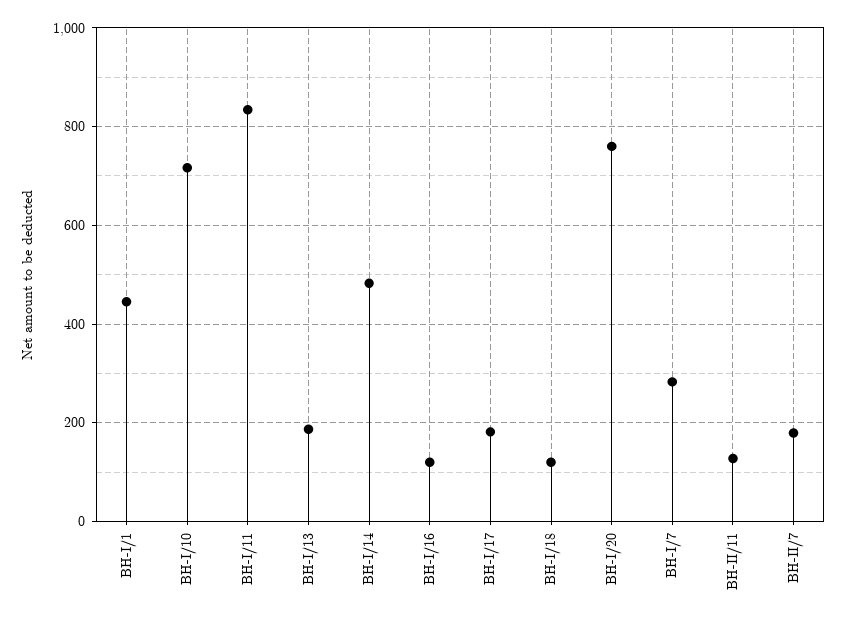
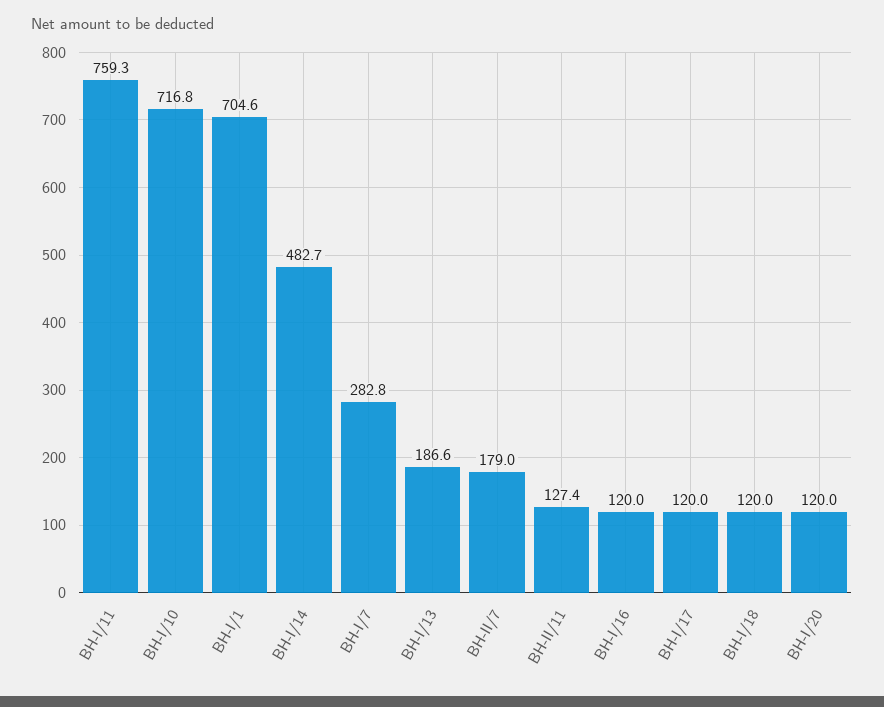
  {
-   "BH-I/1": 440,
+   "BH-I/1": 704.6,
    "BH-I/10": 716.8,
-   "BH-I/11": 840,
+   "BH-I/11": 759.3,
    "BH-I/13": 186.6,
    "BH-I/14": 482.7,
    "BH-I/16": 120,
-   "BH-I/17": 180,
+   "BH-I/17": 120,
    "BH-I/18": 120,
-   "BH-I/20": 760,
+   "BH-I/20": 120,
    "BH-I/7": 282.8,
    "BH-II/11": 127.4,
    "BH-II/7": 179
  }

